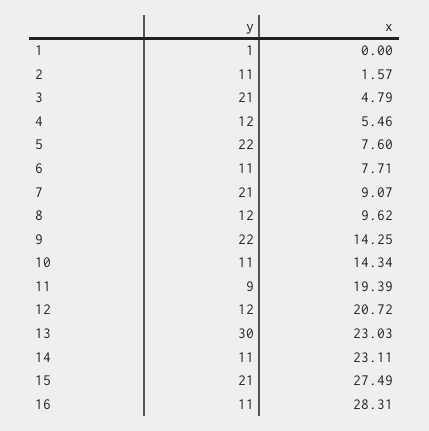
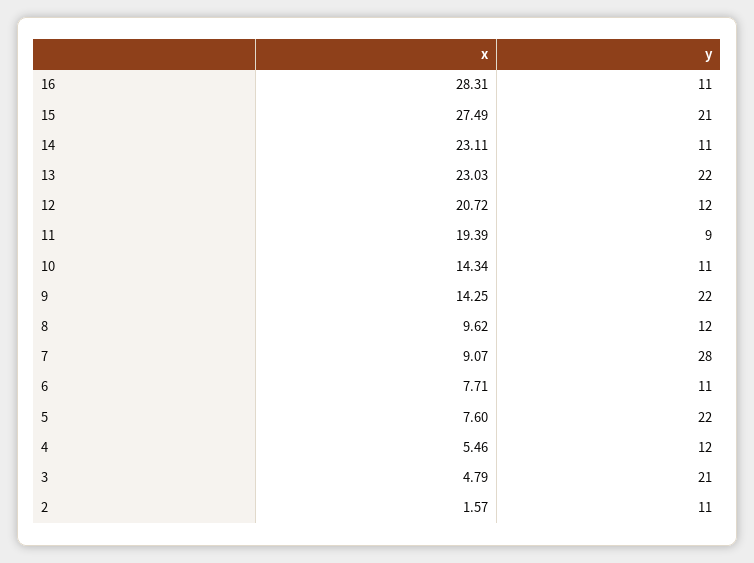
  {
    "y": {
-     "1": 1,
      "2": 11,
      "3": 21,
      "4": 12,
      "5": 22,
      "6": 11,
-     "7": 21,
+     "7": 28,
      "8": 12,
      "9": 22,
      "10": 11,
      "11": 9,
      "12": 12,
-     "13": 30,
+     "13": 22,
      "14": 11,
      "15": 21,
      "16": 11
    },
    "x": {
-     "1": 0,
      "2": 1.57,
      "3": 4.79,
      "4": 5.46,
      "5": 7.6,
      "6": 7.71,
      "7": 9.07,
      "8": 9.62,
      "9": 14.25,
      "10": 14.34,
      "11": 19.39,
      "12": 20.72,
      "13": 23.03,
      "14": 23.11,
      "15": 27.49,
      "16": 28.31
    }
  }

